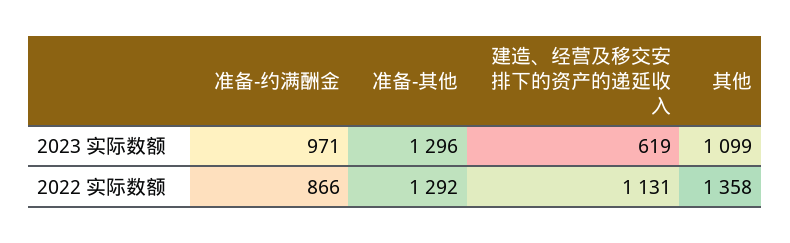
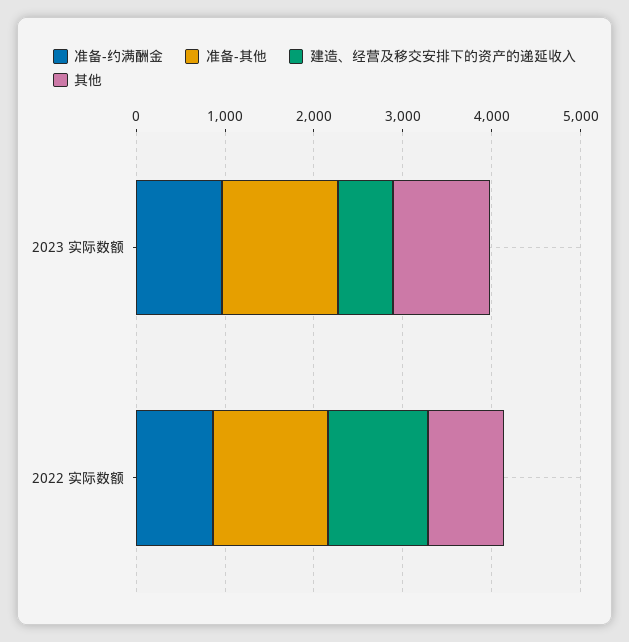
  {
    "准备-约满酬金": {
      "2023 实际数额": 971,
      "2022 实际数额": 866
    },
    "准备-其他": {
      "2023 实际数额": 1296,
      "2022 实际数额": 1292
    },
    "建造、经营及移交安排下的资产的递延收入": {
      "2023 实际数额": 619,
      "2022 实际数额": 1131
    },
    "其他": {
      "2023 实际数额": 1099,
-     "2022 实际数额": 1358
+     "2022 实际数额": 800
    }
  }

